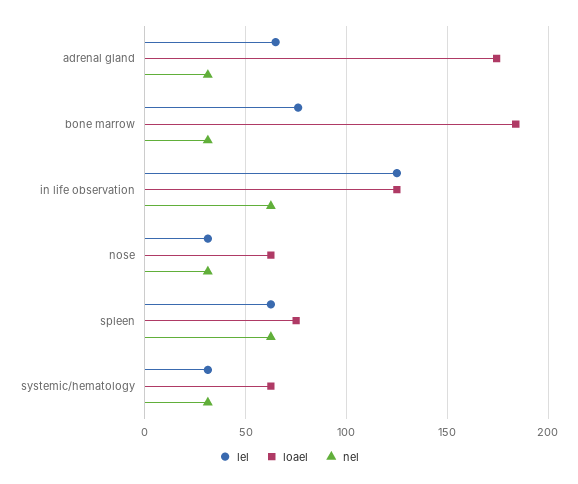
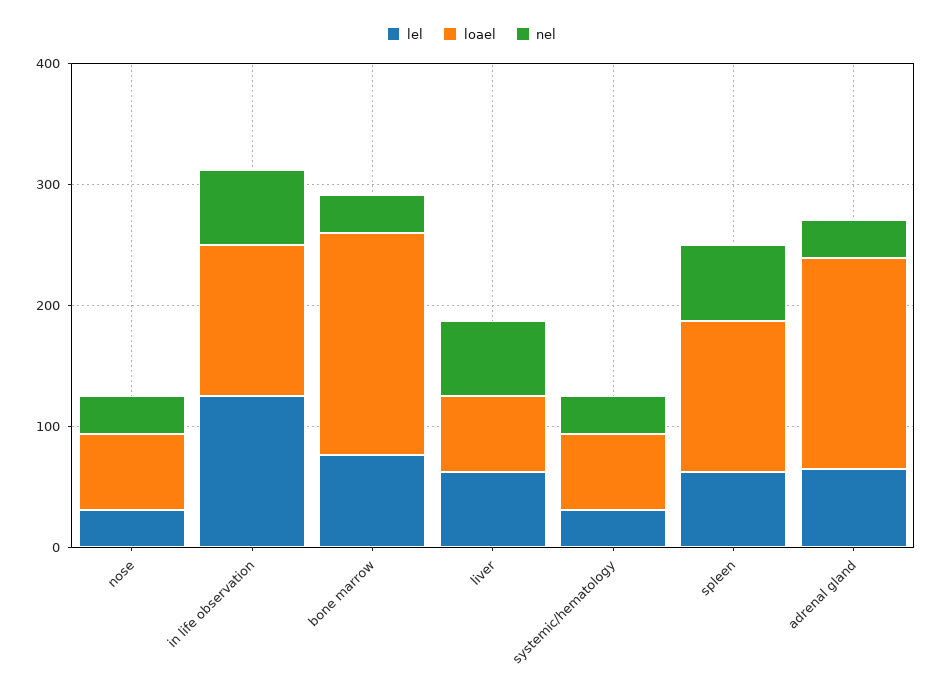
  {
    "lel": {
      "adrenal gland": 65,
      "bone marrow": 75,
      "in life observation": 125,
      "nose": 30,
      "spleen": 65,
-     "systemic/hematology": 30
+     "systemic/hematology": 30,
+     "liver": 60
    },
    "loael": {
      "adrenal gland": 175,
      "bone marrow": 185,
      "in life observation": 125,
      "nose": 65,
-     "spleen": 75,
+     "spleen": 120,
-     "systemic/hematology": 65
+     "systemic/hematology": 65,
+     "liver": 60
    },
    "nel": {
      "adrenal gland": 30,
      "bone marrow": 30,
      "in life observation": 65,
      "nose": 30,
      "spleen": 65,
-     "systemic/hematology": 30
+     "systemic/hematology": 30,
+     "liver": 60
    }
  }

